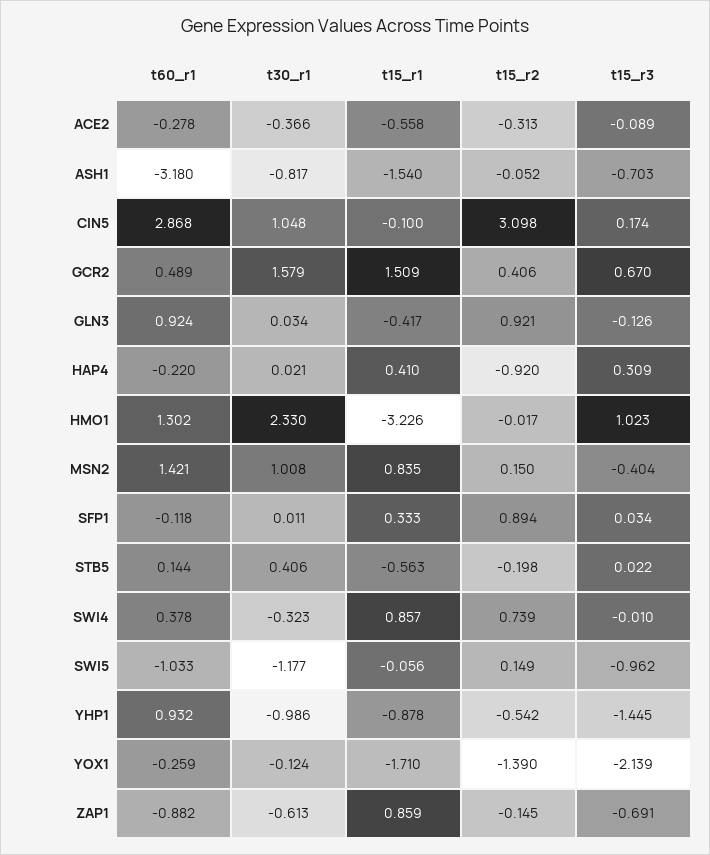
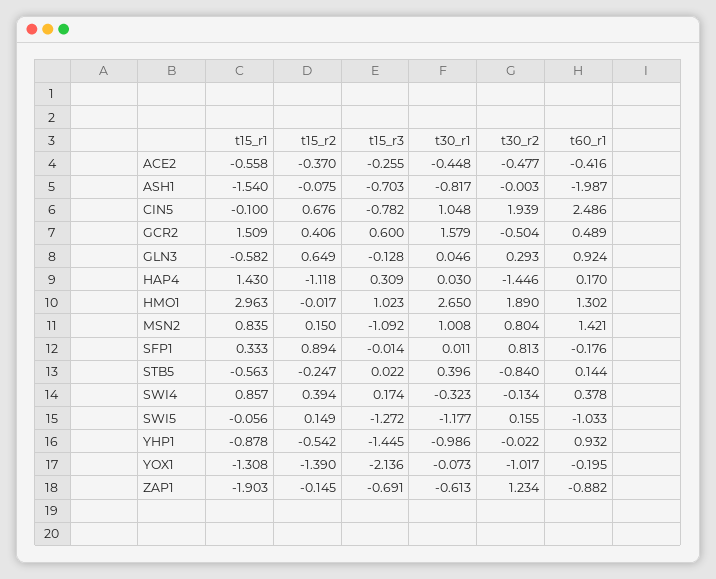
  {
    "t60_r1": {
-     "ACE2": -0.278,
+     "ACE2": -0.416,
-     "ASH1": -3.18,
+     "ASH1": -1.987,
-     "CIN5": 2.868,
+     "CIN5": 2.486,
      "GCR2": 0.489,
      "GLN3": 0.924,
-     "HAP4": -0.22,
+     "HAP4": 0.17,
      "HMO1": 1.302,
      "MSN2": 1.421,
-     "SFP1": -0.118,
+     "SFP1": -0.176,
      "STB5": 0.144,
      "SWI4": 0.378,
      "SWI5": -1.033,
      "YHP1": 0.932,
-     "YOX1": -0.259,
+     "YOX1": -0.195,
      "ZAP1": -0.882
    },
    "t30_r1": {
-     "ACE2": -0.366,
+     "ACE2": -0.448,
      "ASH1": -0.817,
      "CIN5": 1.048,
      "GCR2": 1.579,
-     "GLN3": 0.034,
+     "GLN3": 0.046,
-     "HAP4": 0.021,
+     "HAP4": 0.03,
-     "HMO1": 2.33,
+     "HMO1": 2.65,
      "MSN2": 1.008,
      "SFP1": 0.011,
-     "STB5": 0.406,
+     "STB5": 0.396,
      "SWI4": -0.323,
      "SWI5": -1.177,
      "YHP1": -0.986,
-     "YOX1": -0.124,
+     "YOX1": -0.073,
      "ZAP1": -0.613
    },
    "t15_r1": {
      "ACE2": -0.558,
      "ASH1": -1.54,
      "CIN5": -0.1,
      "GCR2": 1.509,
-     "GLN3": -0.417,
+     "GLN3": -0.582,
-     "HAP4": 0.41,
+     "HAP4": 1.43,
-     "HMO1": -3.226,
+     "HMO1": 2.963,
      "MSN2": 0.835,
      "SFP1": 0.333,
      "STB5": -0.563,
      "SWI4": 0.857,
      "SWI5": -0.056,
      "YHP1": -0.878,
-     "YOX1": -1.71,
+     "YOX1": -1.308,
-     "ZAP1": 0.859
+     "ZAP1": -1.903
    },
    "t15_r2": {
-     "ACE2": -0.313,
+     "ACE2": -0.37,
-     "ASH1": -0.052,
+     "ASH1": -0.075,
-     "CIN5": 3.098,
+     "CIN5": 0.676,
      "GCR2": 0.406,
-     "GLN3": 0.921,
+     "GLN3": 0.649,
-     "HAP4": -0.92,
+     "HAP4": -1.118,
      "HMO1": -0.017,
      "MSN2": 0.15,
      "SFP1": 0.894,
-     "STB5": -0.198,
+     "STB5": -0.247,
-     "SWI4": 0.739,
+     "SWI4": 0.394,
      "SWI5": 0.149,
      "YHP1": -0.542,
      "YOX1": -1.39,
      "ZAP1": -0.145
    },
    "t15_r3": {
-     "ACE2": -0.089,
+     "ACE2": -0.255,
      "ASH1": -0.703,
-     "CIN5": 0.174,
+     "CIN5": -0.782,
-     "GCR2": 0.67,
+     "GCR2": 0.6,
-     "GLN3": -0.126,
+     "GLN3": -0.128,
      "HAP4": 0.309,
      "HMO1": 1.023,
-     "MSN2": -0.404,
+     "MSN2": -1.092,
-     "SFP1": 0.034,
+     "SFP1": -0.014,
      "STB5": 0.022,
-     "SWI4": -0.01,
+     "SWI4": 0.174,
-     "SWI5": -0.962,
+     "SWI5": -1.272,
      "YHP1": -1.445,
-     "YOX1": -2.139,
+     "YOX1": -2.136,
      "ZAP1": -0.691
-   }
+   },
+   "t30_r2": {
+     "ACE2": -0.477,
+     "ASH1": -0.003,
+     "CIN5": 1.939,
+     "GCR2": -0.504,
+     "GLN3": 0.293,
+     "HAP4": -1.446,
+     "HMO1": 1.89,
+     "MSN2": 0.804,
+     "SFP1": 0.813,
+     "STB5": -0.84,
+     "SWI4": -0.134,
+     "SWI5": 0.155,
+     "YHP1": -0.022,
+     "YOX1": -1.017,
+     "ZAP1": 1.234
+   }
  }

